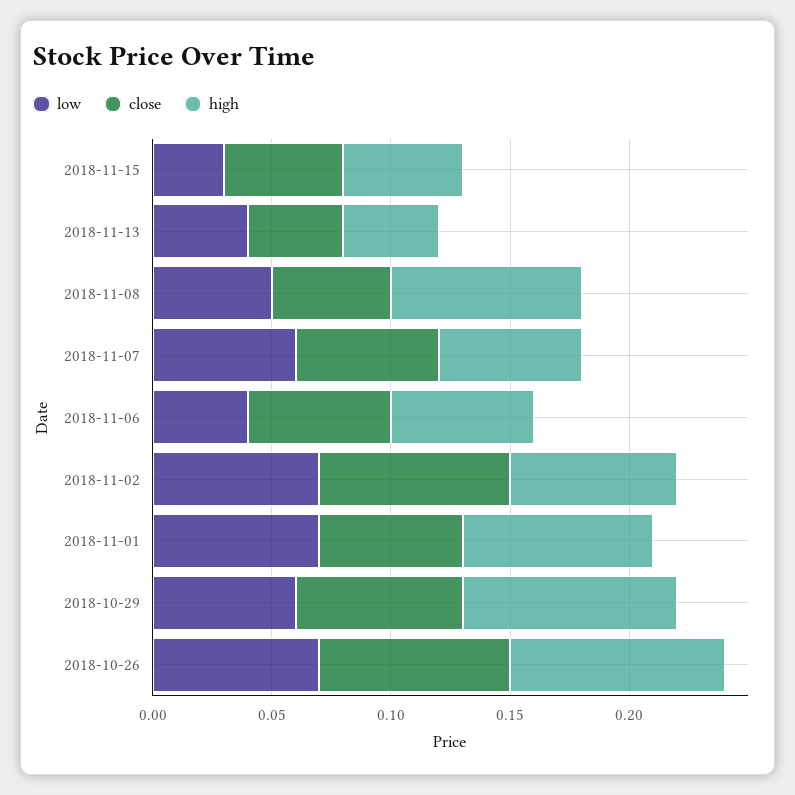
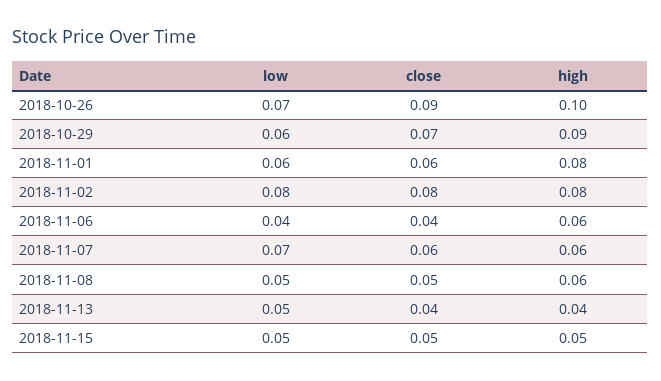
  {
    "low": {
-     "2018-11-15": 0.03,
+     "2018-11-15": 0.05,
-     "2018-11-13": 0.04,
+     "2018-11-13": 0.05,
      "2018-11-08": 0.05,
-     "2018-11-07": 0.06,
+     "2018-11-07": 0.07,
      "2018-11-06": 0.04,
-     "2018-11-02": 0.07,
+     "2018-11-02": 0.08,
-     "2018-11-01": 0.07,
+     "2018-11-01": 0.06,
      "2018-10-29": 0.06,
      "2018-10-26": 0.07
    },
    "close": {
      "2018-11-15": 0.05,
      "2018-11-13": 0.04,
      "2018-11-08": 0.05,
      "2018-11-07": 0.06,
-     "2018-11-06": 0.06,
+     "2018-11-06": 0.04,
      "2018-11-02": 0.08,
      "2018-11-01": 0.06,
      "2018-10-29": 0.07,
-     "2018-10-26": 0.08
+     "2018-10-26": 0.09
    },
    "high": {
      "2018-11-15": 0.05,
      "2018-11-13": 0.04,
-     "2018-11-08": 0.08,
+     "2018-11-08": 0.06,
      "2018-11-07": 0.06,
      "2018-11-06": 0.06,
-     "2018-11-02": 0.07,
+     "2018-11-02": 0.08,
      "2018-11-01": 0.08,
      "2018-10-29": 0.09,
-     "2018-10-26": 0.09
+     "2018-10-26": 0.1
    }
  }

